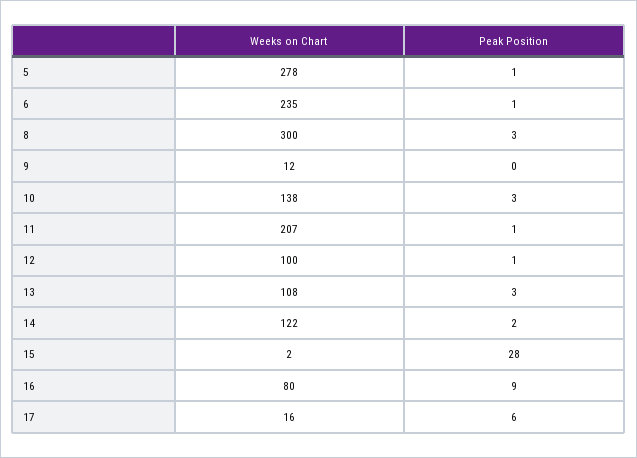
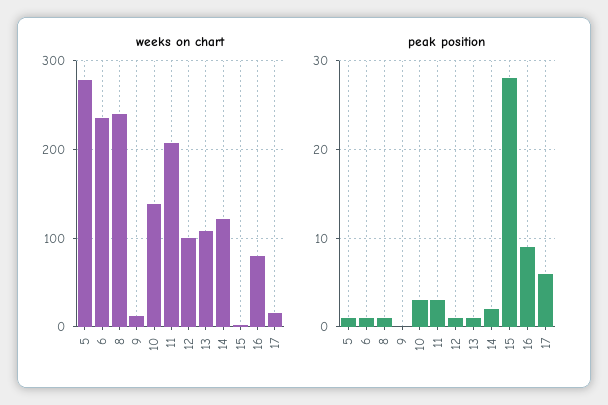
  {
    "Weeks on Chart": {
      "5": 278,
      "6": 235,
-     "8": 300,
+     "8": 240,
      "9": 12,
      "10": 138,
      "11": 207,
      "12": 100,
      "13": 108,
      "14": 122,
      "15": 2,
      "16": 80,
      "17": 16
    },
    "Peak Position": {
      "5": 1,
      "6": 1,
-     "8": 3,
+     "8": 1,
      "9": 0,
      "10": 3,
-     "11": 1,
+     "11": 3,
      "12": 1,
-     "13": 3,
+     "13": 1,
      "14": 2,
      "15": 28,
      "16": 9,
      "17": 6
    }
  }

